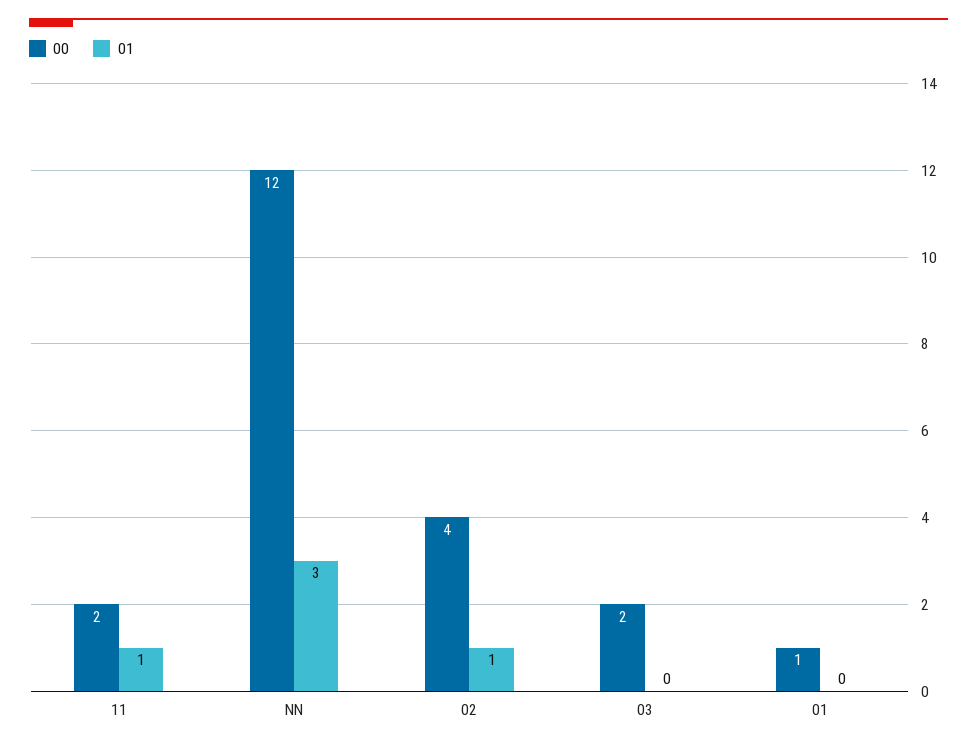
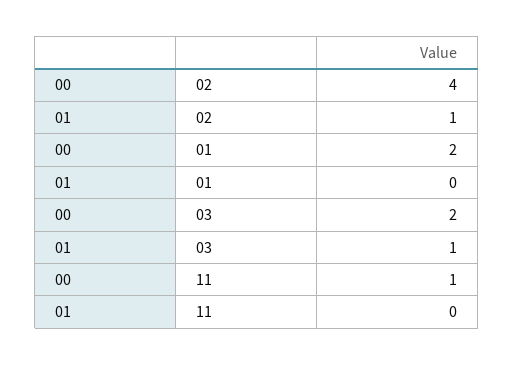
  {
    "00": {
-     "11": 2,
+     "11": 1,
-     "NN": 12,
      "02": 4,
      "03": 2,
-     "01": 1
+     "01": 2
    },
    "01": {
-     "11": 1,
+     "11": 0,
-     "NN": 3,
      "02": 1,
-     "03": 0,
+     "03": 1,
      "01": 0
    }
  }

